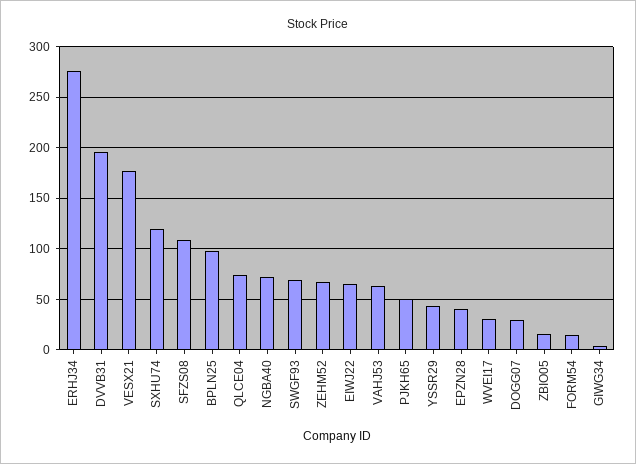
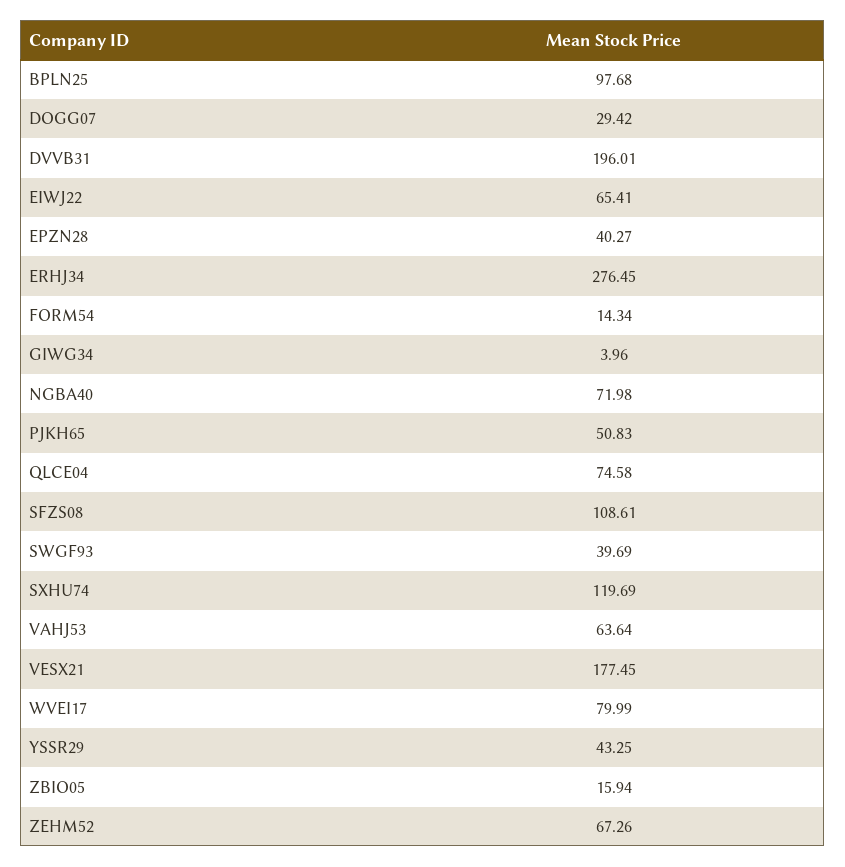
  {
    "ERHJ34": 276.45,
    "DVVB31": 196.01,
    "VESX21": 177.45,
    "SXHU74": 119.69,
    "SFZS08": 108.61,
    "BPLN25": 97.68,
    "QLCE04": 74.58,
    "NGBA40": 71.98,
-   "SWGF93": 70,
+   "SWGF93": 39.69,
    "ZEHM52": 67.26,
    "EIWJ22": 65.41,
    "VAHJ53": 63.64,
    "PJKH65": 50.83,
    "YSSR29": 43.25,
    "EPZN28": 40.27,
-   "WVEI17": 30,
+   "WVEI17": 79.99,
    "DOGG07": 29.42,
    "ZBIO05": 15.94,
    "FORM54": 14.34,
    "GIWG34": 3.96
  }

